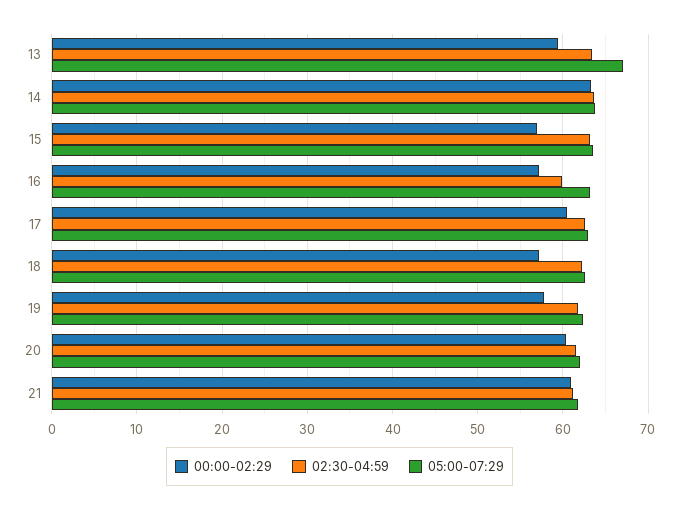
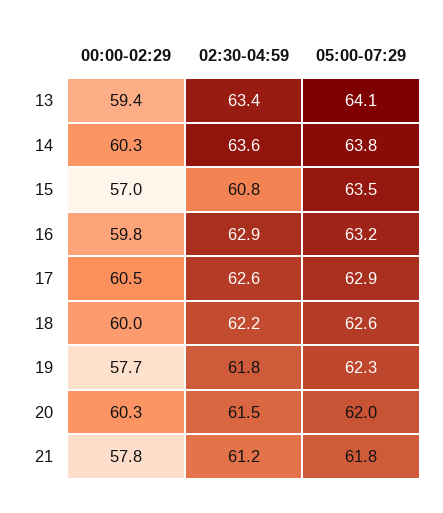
  {
    "00:00-02:29": {
      "13": 59.4,
-     "14": 63,
+     "14": 60.3,
      "15": 57,
-     "16": 57,
+     "16": 59.8,
      "17": 60.5,
-     "18": 57,
+     "18": 60,
      "19": 57.7,
      "20": 60.3,
-     "21": 61
+     "21": 57.8
    },
    "02:30-04:59": {
      "13": 63.4,
      "14": 63.6,
-     "15": 63,
+     "15": 60.8,
-     "16": 60,
+     "16": 62.9,
      "17": 62.6,
      "18": 62.2,
      "19": 61.8,
      "20": 61.5,
      "21": 61.2
    },
    "05:00-07:29": {
-     "13": 67,
+     "13": 64.1,
      "14": 63.8,
      "15": 63.5,
      "16": 63.2,
      "17": 62.9,
      "18": 62.6,
      "19": 62.3,
      "20": 62,
      "21": 61.8
    }
  }

